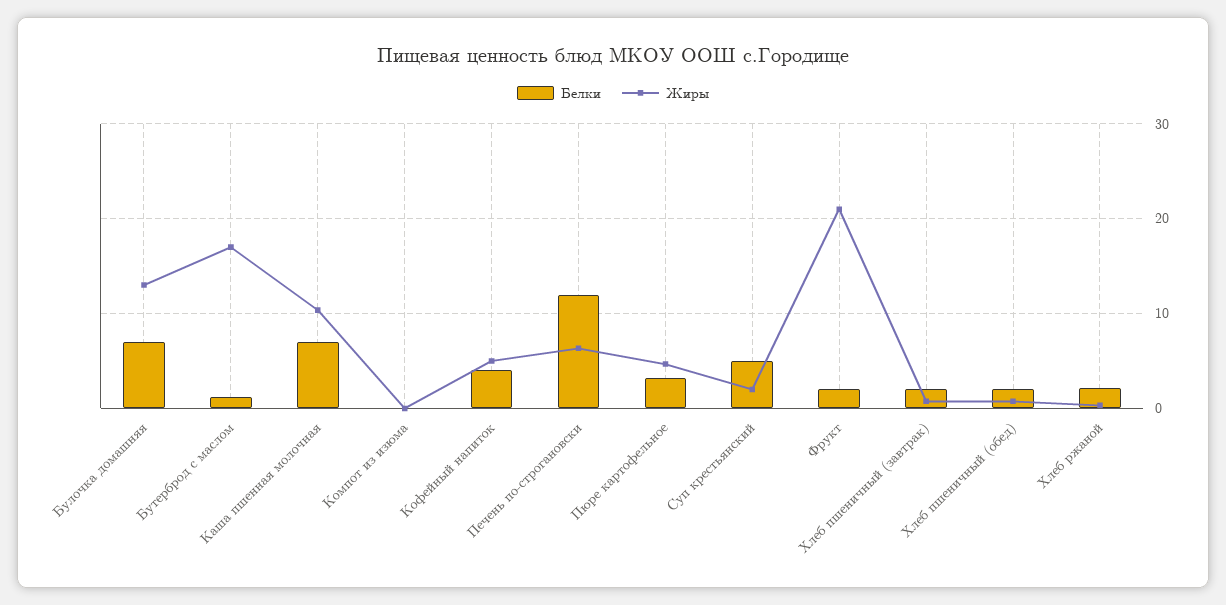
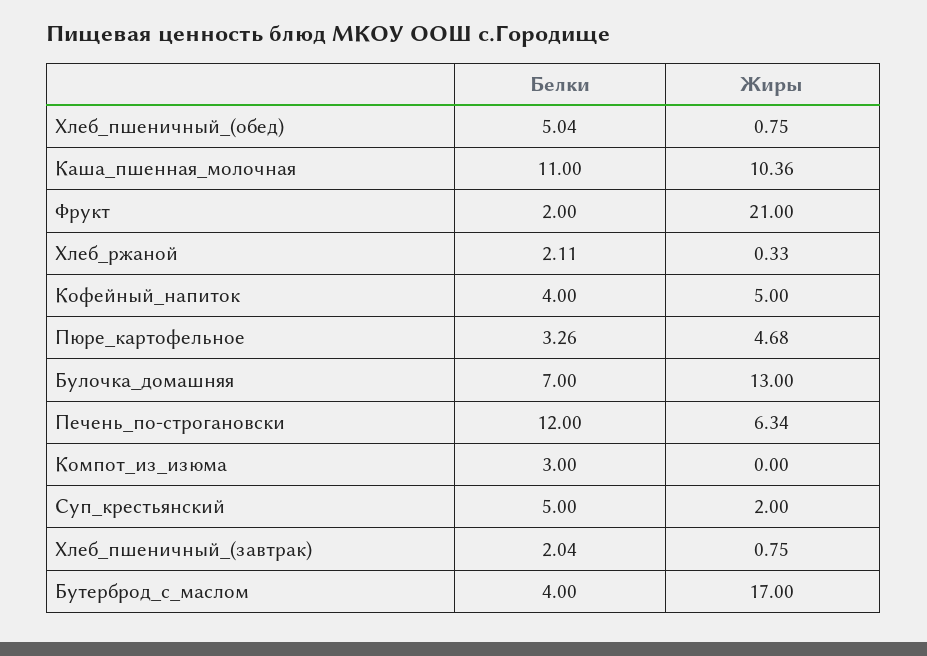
  {
    "Белки": {
      "Булочка домашняя": 7,
-     "Бутерброд с маслом": 1,
+     "Бутерброд с маслом": 4,
-     "Каша пшенная молочная": 7,
+     "Каша пшенная молочная": 11,
-     "Компот из изюма": 0,
+     "Компот из изюма": 3,
      "Кофейный напиток": 4,
      "Печень по-строгановски": 12,
      "Пюре картофельное": 3.26,
      "Суп крестьянский": 5,
      "Фрукт": 2,
      "Хлеб пшеничный (завтрак)": 2.04,
-     "Хлеб пшеничный (обед)": 2,
+     "Хлеб пшеничный (обед)": 5.04,
      "Хлеб ржаной": 2.11
    },
    "Жиры": {
      "Булочка домашняя": 13,
      "Бутерброд с маслом": 17,
      "Каша пшенная молочная": 10.36,
      "Компот из изюма": 0,
      "Кофейный напиток": 5,
      "Печень по-строгановски": 6.34,
      "Пюре картофельное": 4.68,
      "Суп крестьянский": 2,
      "Фрукт": 21,
      "Хлеб пшеничный (завтрак)": 0.75,
      "Хлеб пшеничный (обед)": 0.75,
      "Хлеб ржаной": 0.33
    }
  }

